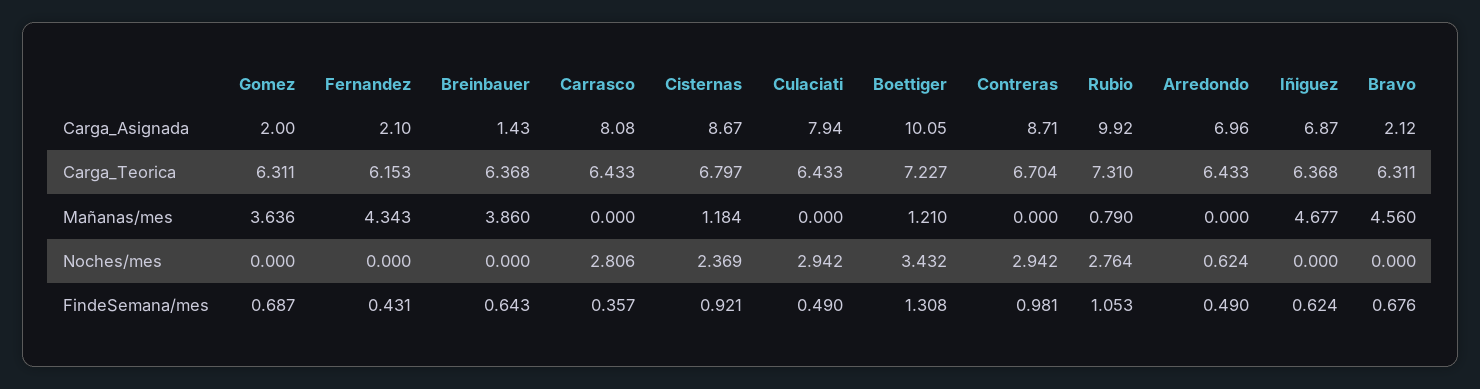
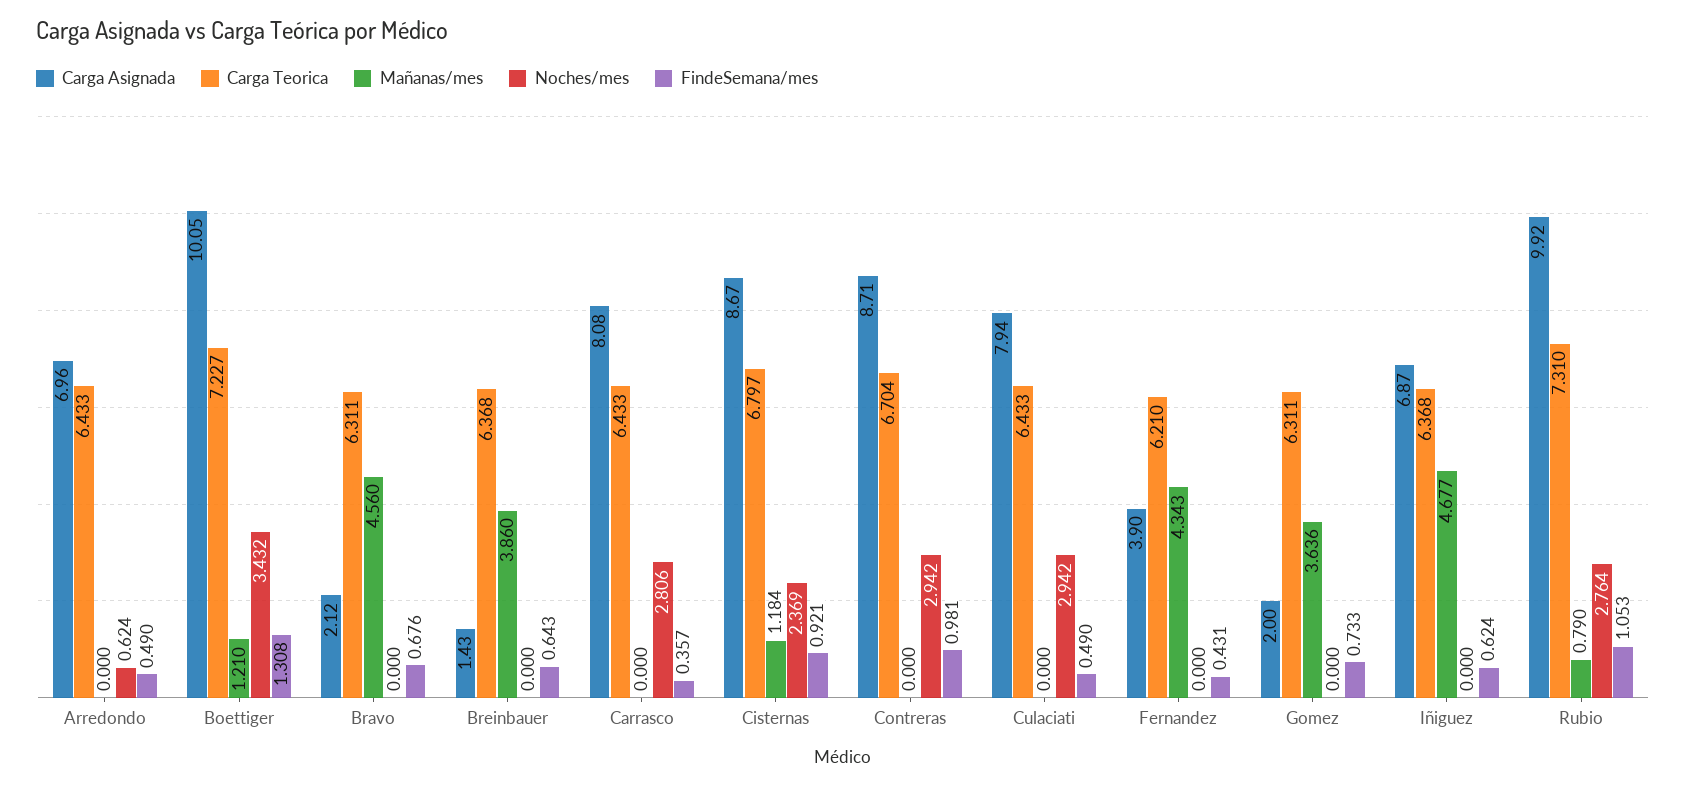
  {
    "Carga_Asignada": {
      "Gomez": 2,
-     "Fernandez": 2.1,
+     "Fernandez": 3.9,
      "Breinbauer": 1.43,
      "Carrasco": 8.08,
      "Cisternas": 8.67,
      "Culaciati": 7.94,
      "Boettiger": 10.05,
      "Contreras": 8.71,
      "Rubio": 9.92,
      "Arredondo": 6.96,
      "Iñiguez": 6.87,
      "Bravo": 2.12
    },
    "Carga_Teorica": {
      "Gomez": 6.311,
-     "Fernandez": 6.153,
+     "Fernandez": 6.21,
      "Breinbauer": 6.368,
      "Carrasco": 6.433,
      "Cisternas": 6.797,
      "Culaciati": 6.433,
      "Boettiger": 7.227,
      "Contreras": 6.704,
      "Rubio": 7.31,
      "Arredondo": 6.433,
      "Iñiguez": 6.368,
      "Bravo": 6.311
    },
    "Mañanas/mes": {
      "Gomez": 3.636,
      "Fernandez": 4.343,
      "Breinbauer": 3.86,
      "Carrasco": 0,
      "Cisternas": 1.184,
      "Culaciati": 0,
      "Boettiger": 1.21,
      "Contreras": 0,
      "Rubio": 0.79,
      "Arredondo": 0,
      "Iñiguez": 4.677,
      "Bravo": 4.56
    },
    "Noches/mes": {
      "Gomez": 0,
      "Fernandez": 0,
      "Breinbauer": 0,
      "Carrasco": 2.806,
      "Cisternas": 2.369,
      "Culaciati": 2.942,
      "Boettiger": 3.432,
      "Contreras": 2.942,
      "Rubio": 2.764,
      "Arredondo": 0.624,
      "Iñiguez": 0,
      "Bravo": 0
    },
    "FindeSemana/mes": {
-     "Gomez": 0.687,
+     "Gomez": 0.733,
      "Fernandez": 0.431,
      "Breinbauer": 0.643,
      "Carrasco": 0.357,
      "Cisternas": 0.921,
      "Culaciati": 0.49,
      "Boettiger": 1.308,
      "Contreras": 0.981,
      "Rubio": 1.053,
      "Arredondo": 0.49,
      "Iñiguez": 0.624,
      "Bravo": 0.676
    }
  }

